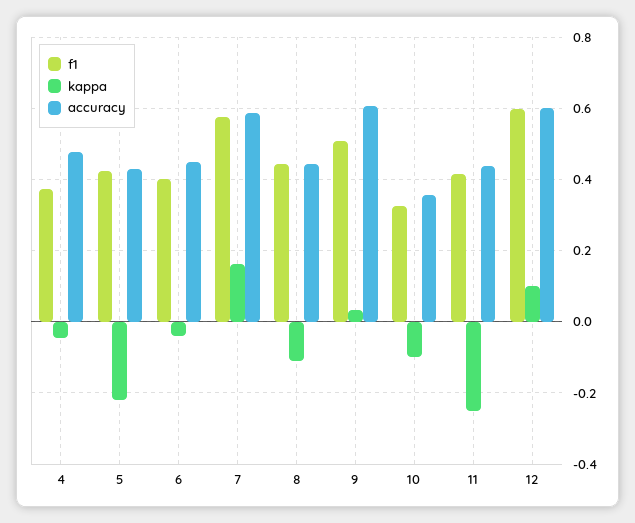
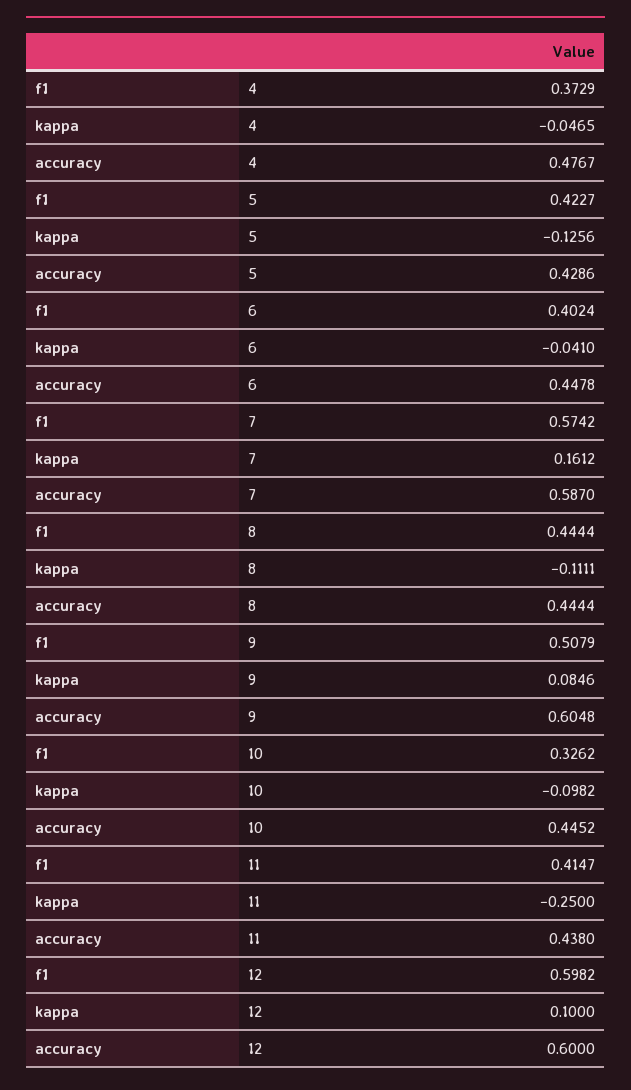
  {
    "f1": {
      "4": 0.3729,
      "5": 0.4227,
      "6": 0.4024,
      "7": 0.5742,
      "8": 0.4444,
      "9": 0.5079,
      "10": 0.3262,
      "11": 0.4147,
      "12": 0.5982
    },
    "kappa": {
      "4": -0.0465,
-     "5": -0.22,
+     "5": -0.1256,
      "6": -0.041,
      "7": 0.1612,
      "8": -0.1111,
-     "9": 0.04,
+     "9": 0.0846,
      "10": -0.0982,
      "11": -0.25,
      "12": 0.1
    },
    "accuracy": {
      "4": 0.4767,
      "5": 0.4286,
      "6": 0.4478,
      "7": 0.587,
      "8": 0.4444,
      "9": 0.6048,
-     "10": 0.36,
+     "10": 0.4452,
      "11": 0.438,
      "12": 0.6
    }
  }

